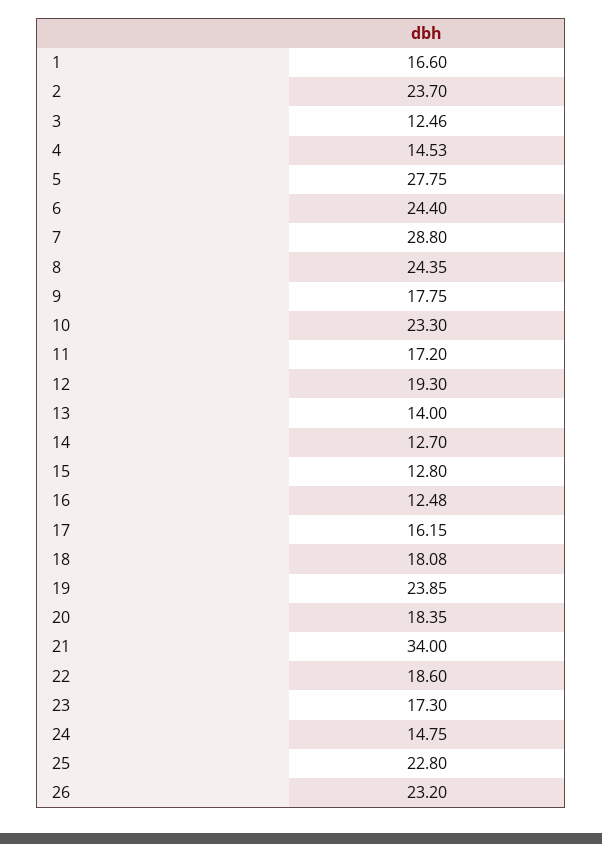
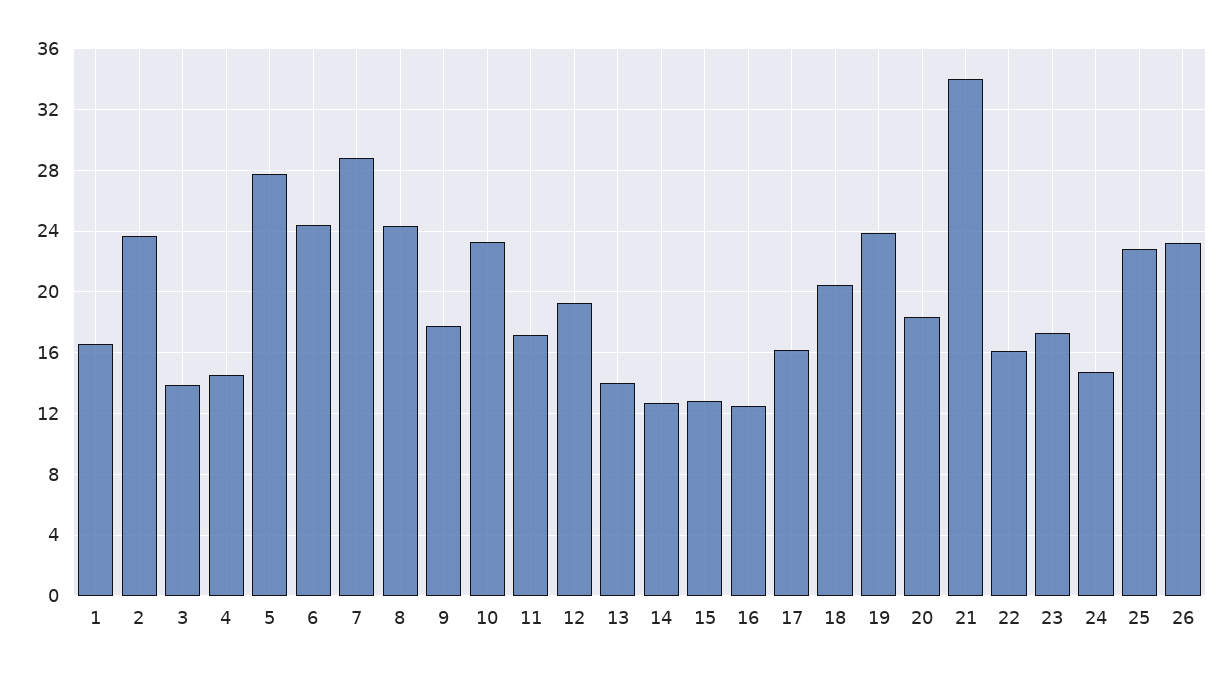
  {
    "1": 16.6,
    "2": 23.7,
-   "3": 12.46,
+   "3": 14,
    "4": 14.53,
    "5": 27.75,
    "6": 24.4,
    "7": 28.8,
    "8": 24.35,
    "9": 17.75,
    "10": 23.3,
    "11": 17.2,
    "12": 19.3,
    "13": 14,
    "14": 12.7,
    "15": 12.8,
    "16": 12.48,
    "17": 16.15,
-   "18": 18.08,
+   "18": 20.5,
    "19": 23.85,
    "20": 18.35,
    "21": 34,
-   "22": 18.6,
+   "22": 16,
    "23": 17.3,
    "24": 14.75,
    "25": 22.8,
    "26": 23.2
  }

